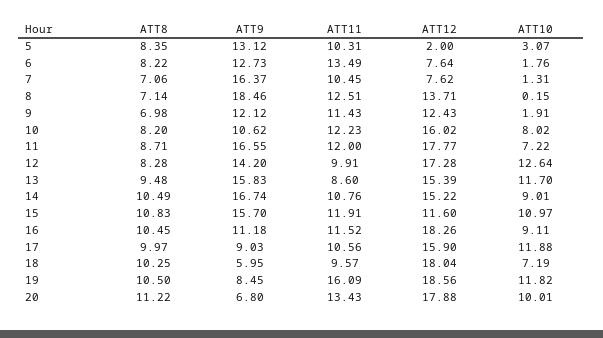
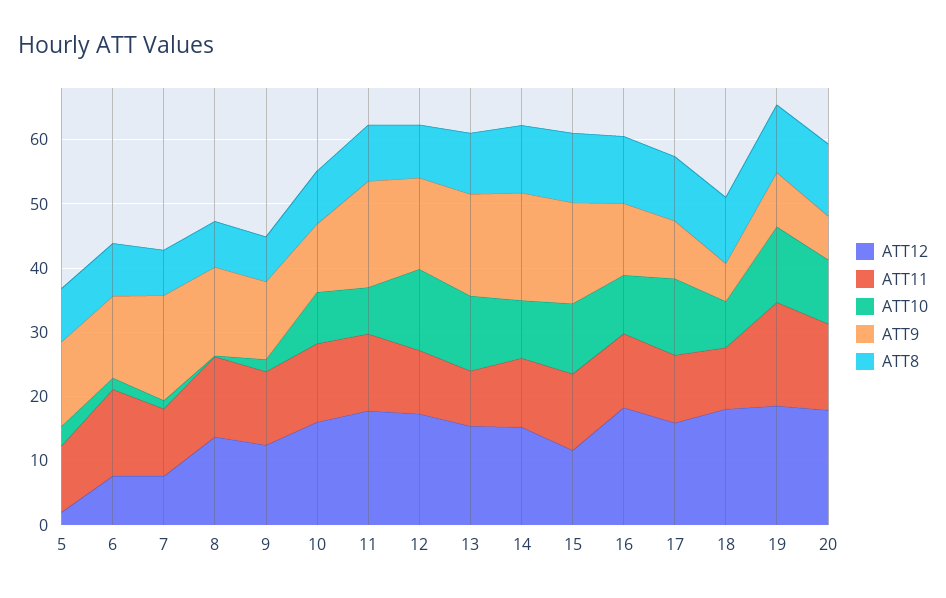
  {
    "ATT8": {
      "5": 8.35,
      "6": 8.22,
      "7": 7.06,
      "8": 7.14,
      "9": 6.98,
      "10": 8.2,
      "11": 8.71,
      "12": 8.28,
      "13": 9.48,
      "14": 10.49,
      "15": 10.83,
      "16": 10.45,
      "17": 9.97,
      "18": 10.25,
      "19": 10.5,
      "20": 11.22
    },
    "ATT9": {
      "5": 13.12,
      "6": 12.73,
      "7": 16.37,
-     "8": 18.46,
+     "8": 14,
      "9": 12.12,
      "10": 10.62,
      "11": 16.55,
      "12": 14.2,
      "13": 15.83,
      "14": 16.74,
      "15": 15.7,
      "16": 11.18,
      "17": 9.03,
      "18": 5.95,
      "19": 8.45,
      "20": 6.8
    },
    "ATT11": {
      "5": 10.31,
      "6": 13.49,
      "7": 10.45,
      "8": 12.51,
      "9": 11.43,
      "10": 12.23,
      "11": 12,
      "12": 9.91,
      "13": 8.6,
      "14": 10.76,
      "15": 11.91,
      "16": 11.52,
      "17": 10.56,
      "18": 9.57,
      "19": 16.09,
      "20": 13.43
    },
    "ATT12": {
      "5": 2,
      "6": 7.64,
      "7": 7.62,
      "8": 13.71,
      "9": 12.43,
      "10": 16.02,
      "11": 17.77,
      "12": 17.28,
      "13": 15.39,
      "14": 15.22,
      "15": 11.6,
      "16": 18.26,
      "17": 15.9,
      "18": 18.04,
      "19": 18.56,
      "20": 17.88
    },
    "ATT10": {
      "5": 3.07,
      "6": 1.76,
      "7": 1.31,
      "8": 0.15,
      "9": 1.91,
      "10": 8.02,
      "11": 7.22,
      "12": 12.64,
      "13": 11.7,
      "14": 9.01,
      "15": 10.97,
      "16": 9.11,
      "17": 11.88,
      "18": 7.19,
      "19": 11.82,
      "20": 10.01
    }
  }

